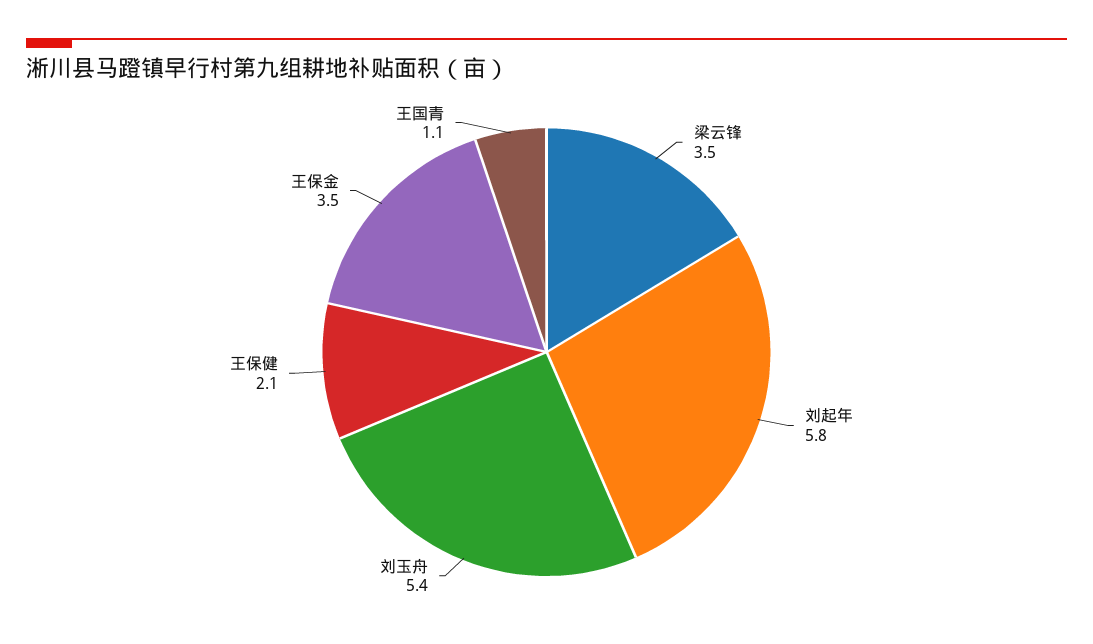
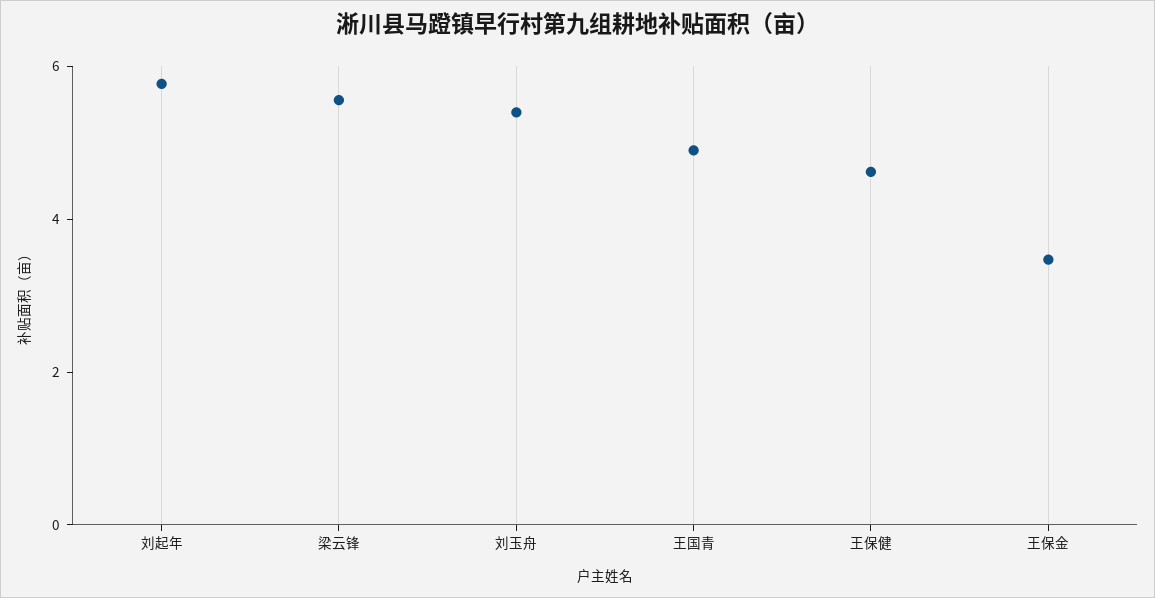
  {
-   "梁云锋": 3.5,
+   "梁云锋": 5.5,
    "刘起年": 5.8,
    "刘玉舟": 5.4,
-   "王保健": 2.1,
+   "王保健": 4.5,
    "王保金": 3.5,
-   "王国青": 1.1
+   "王国青": 5
  }

